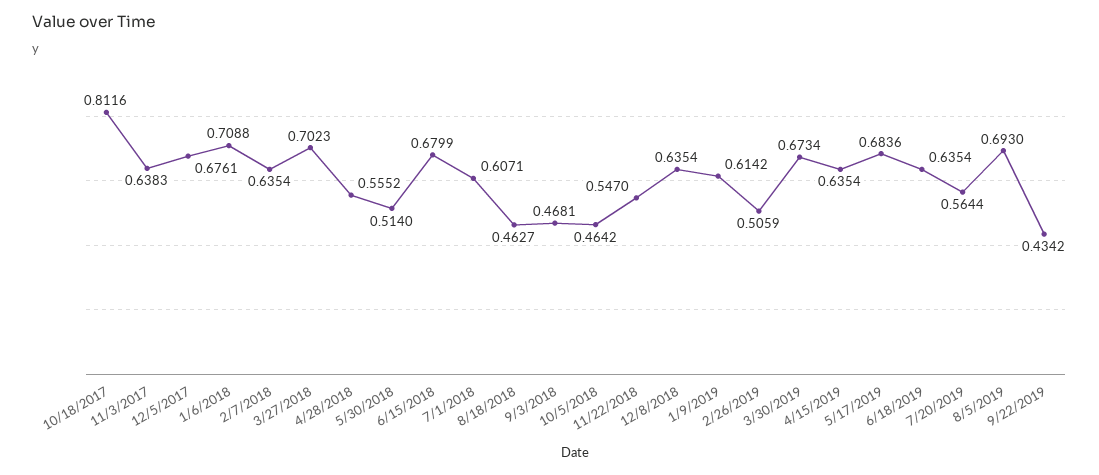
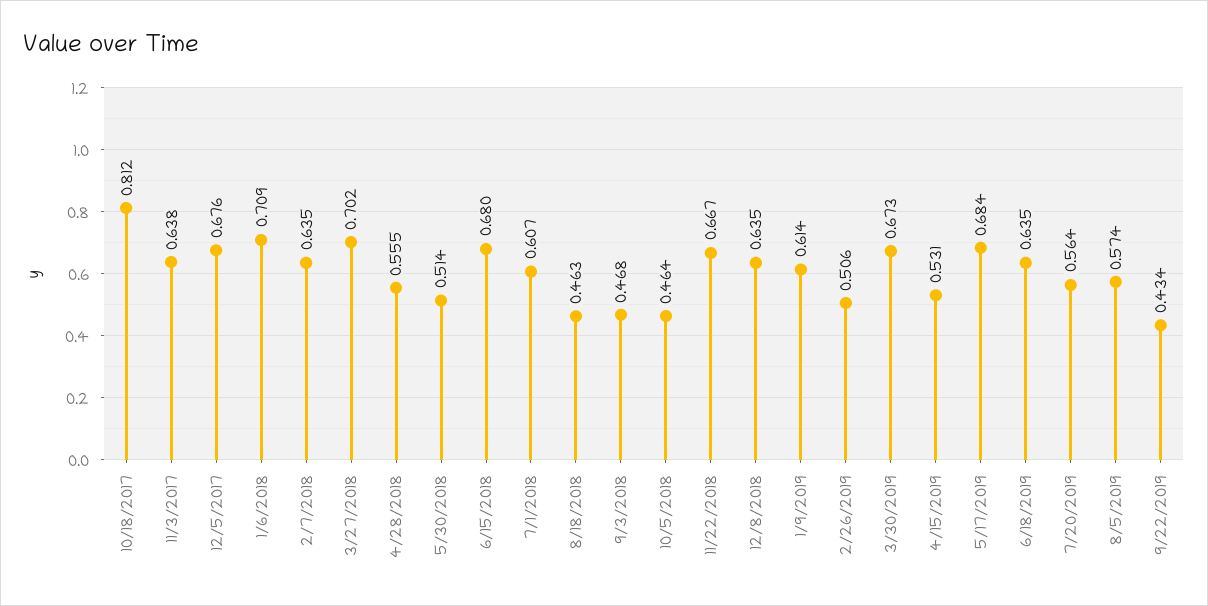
  {
    "10/18/2017": 0.8116,
    "11/3/2017": 0.6383,
    "12/5/2017": 0.6761,
    "1/6/2018": 0.7088,
    "2/7/2018": 0.6354,
    "3/27/2018": 0.7023,
    "4/28/2018": 0.5552,
    "5/30/2018": 0.514,
    "6/15/2018": 0.6799,
    "7/1/2018": 0.6071,
    "8/18/2018": 0.4627,
    "9/3/2018": 0.4681,
    "10/5/2018": 0.4642,
-   "11/22/2018": 0.547,
+   "11/22/2018": 0.667,
    "12/8/2018": 0.6354,
    "1/9/2019": 0.6142,
    "2/26/2019": 0.5059,
    "3/30/2019": 0.6734,
-   "4/15/2019": 0.6354,
+   "4/15/2019": 0.531,
    "5/17/2019": 0.6836,
    "6/18/2019": 0.6354,
    "7/20/2019": 0.5644,
-   "8/5/2019": 0.693,
+   "8/5/2019": 0.574,
    "9/22/2019": 0.4342
  }

